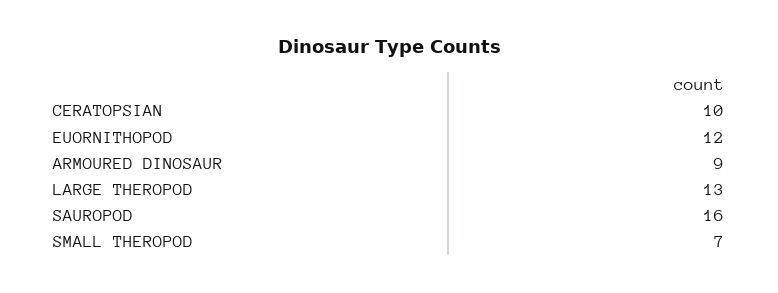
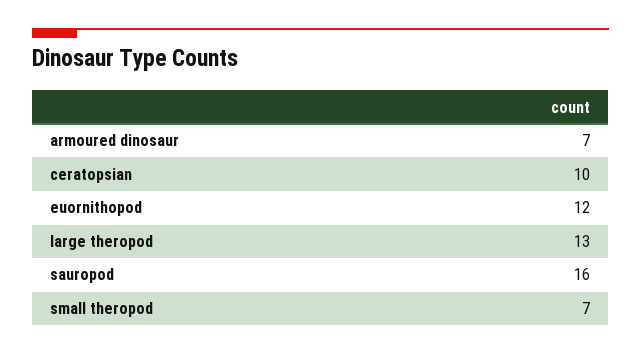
  {
    "CERATOPSIAN": 10,
    "EUORNITHOPOD": 12,
-   "ARMOURED DINOSAUR": 9,
+   "ARMOURED DINOSAUR": 7,
    "LARGE THEROPOD": 13,
    "SAUROPOD": 16,
    "SMALL THEROPOD": 7
  }

